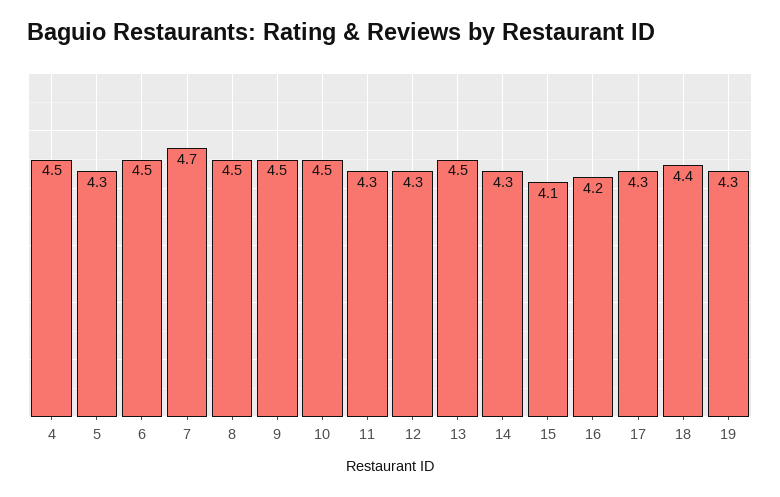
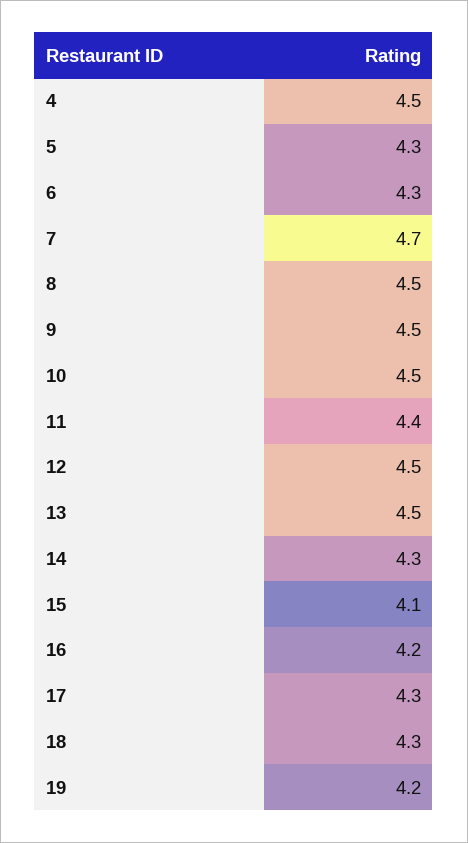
  {
    "4": 4.5,
    "5": 4.3,
-   "6": 4.5,
+   "6": 4.3,
    "7": 4.7,
    "8": 4.5,
    "9": 4.5,
    "10": 4.5,
-   "11": 4.3,
+   "11": 4.4,
-   "12": 4.3,
+   "12": 4.5,
    "13": 4.5,
    "14": 4.3,
    "15": 4.1,
    "16": 4.2,
    "17": 4.3,
-   "18": 4.4,
+   "18": 4.3,
-   "19": 4.3
+   "19": 4.2
  }

